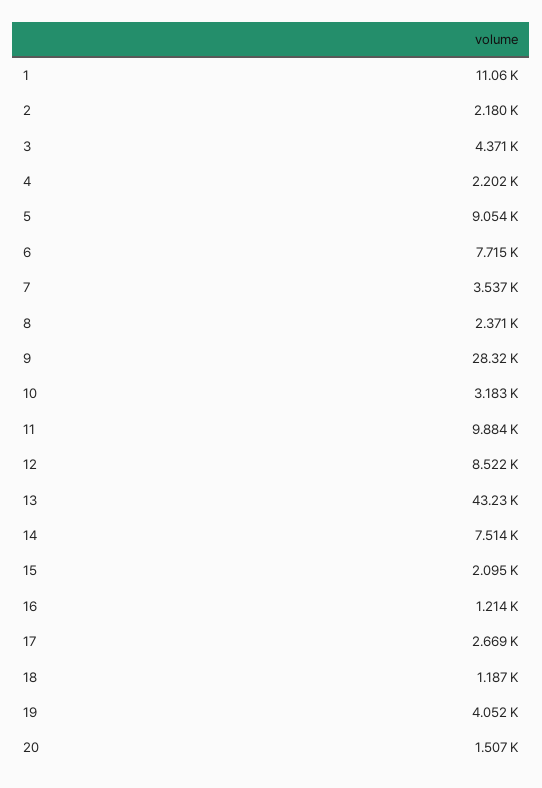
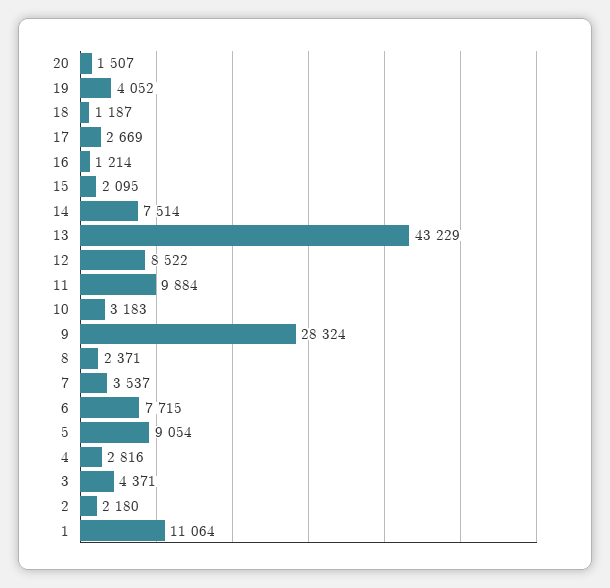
  {
    "1": 11064,
    "2": 2180,
    "3": 4371,
-   "4": 2202,
+   "4": 2816,
    "5": 9054,
    "6": 7715,
    "7": 3537,
    "8": 2371,
    "9": 28324,
    "10": 3183,
    "11": 9884,
    "12": 8522,
    "13": 43229,
    "14": 7514,
    "15": 2095,
    "16": 1214,
    "17": 2669,
    "18": 1187,
    "19": 4052,
    "20": 1507
  }

